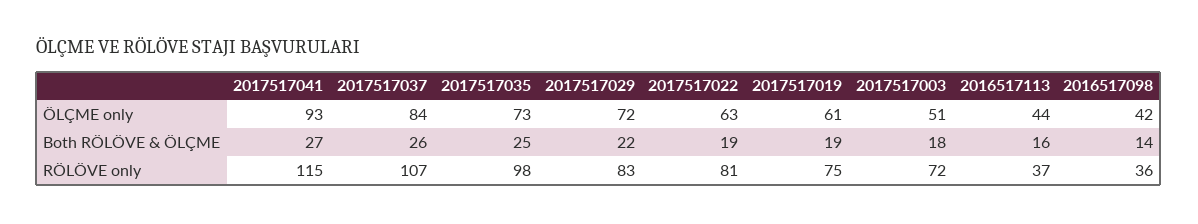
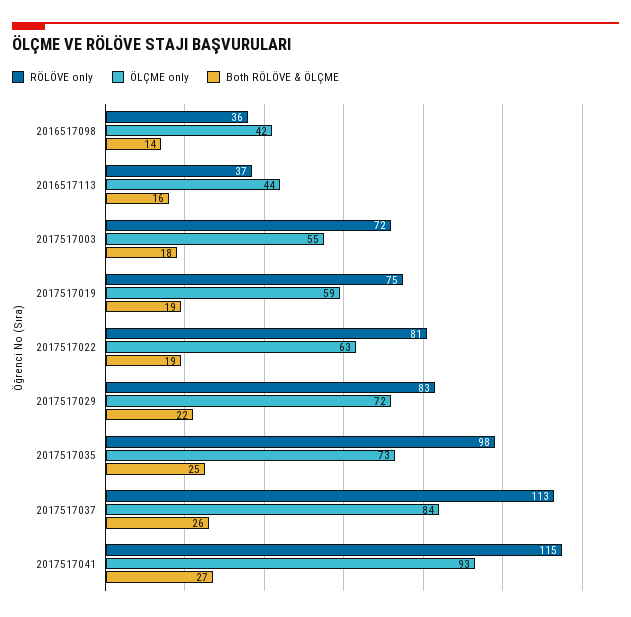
  {
    "ÖLÇME only": {
      "2017517041": 93,
      "2017517037": 84,
      "2017517035": 73,
      "2017517029": 72,
      "2017517022": 63,
-     "2017517019": 61,
+     "2017517019": 59,
-     "2017517003": 51,
+     "2017517003": 55,
      "2016517113": 44,
      "2016517098": 42
    },
    "Both RÖLÖVE & ÖLÇME": {
      "2017517041": 27,
      "2017517037": 26,
      "2017517035": 25,
      "2017517029": 22,
      "2017517022": 19,
      "2017517019": 19,
      "2017517003": 18,
      "2016517113": 16,
      "2016517098": 14
    },
    "RÖLÖVE only": {
      "2017517041": 115,
-     "2017517037": 107,
+     "2017517037": 113,
      "2017517035": 98,
      "2017517029": 83,
      "2017517022": 81,
      "2017517019": 75,
      "2017517003": 72,
      "2016517113": 37,
      "2016517098": 36
    }
  }

